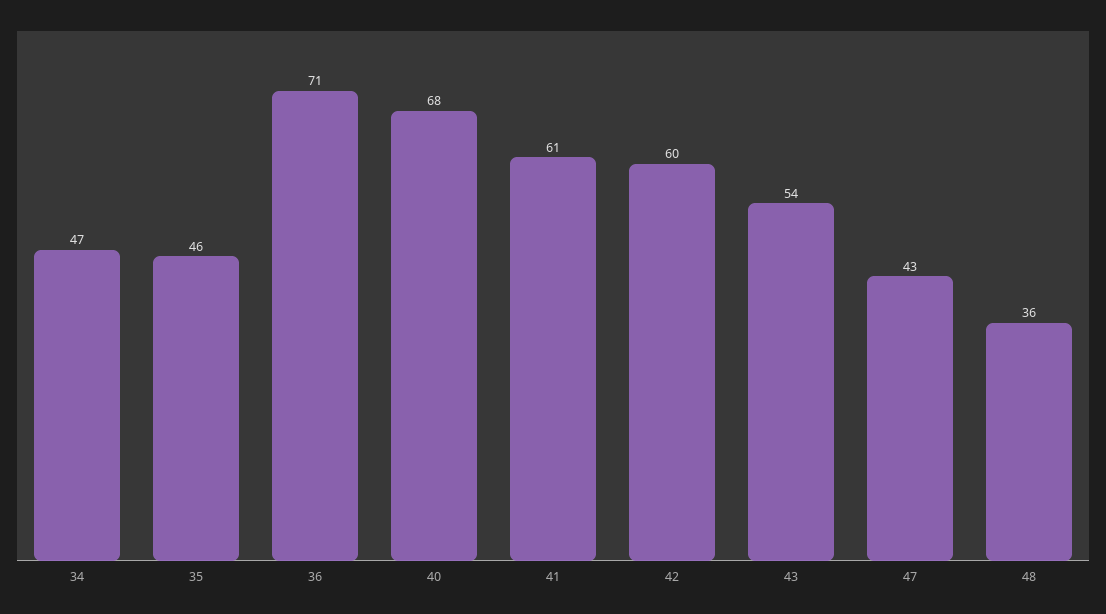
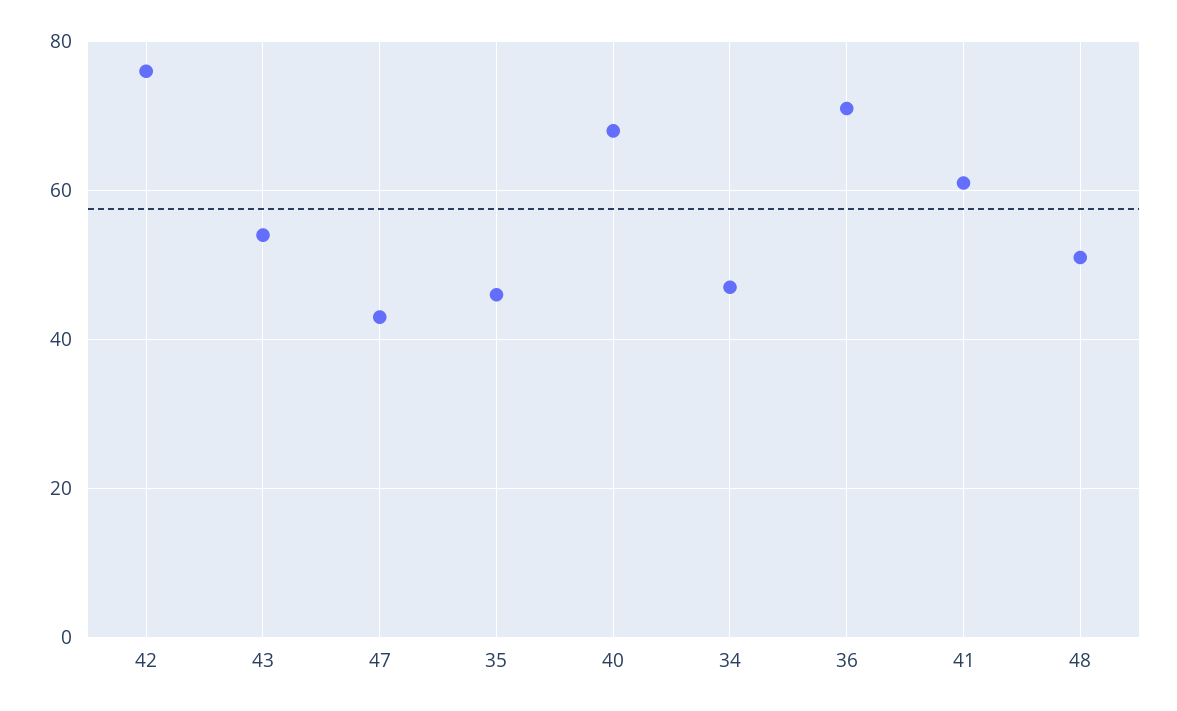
  {
    "34": 47,
    "35": 46,
    "36": 71,
    "40": 68,
    "41": 61,
-   "42": 60,
+   "42": 75,
    "43": 54,
    "47": 43,
-   "48": 36
+   "48": 50
  }

